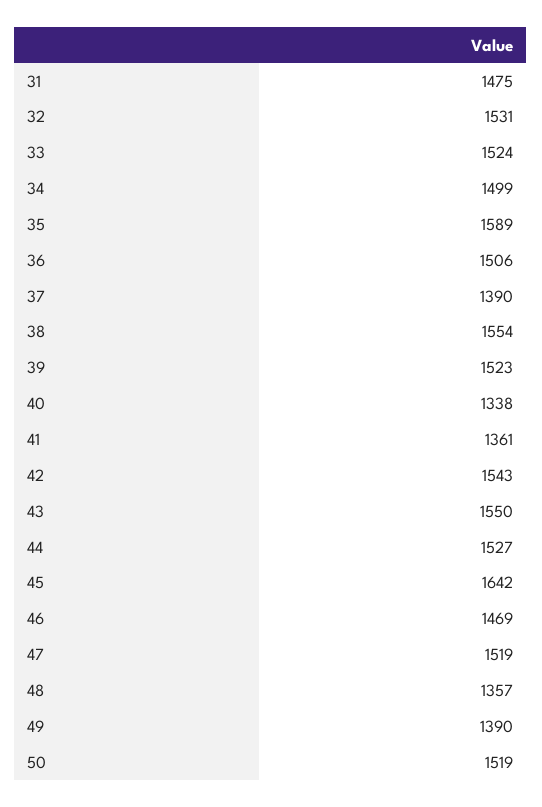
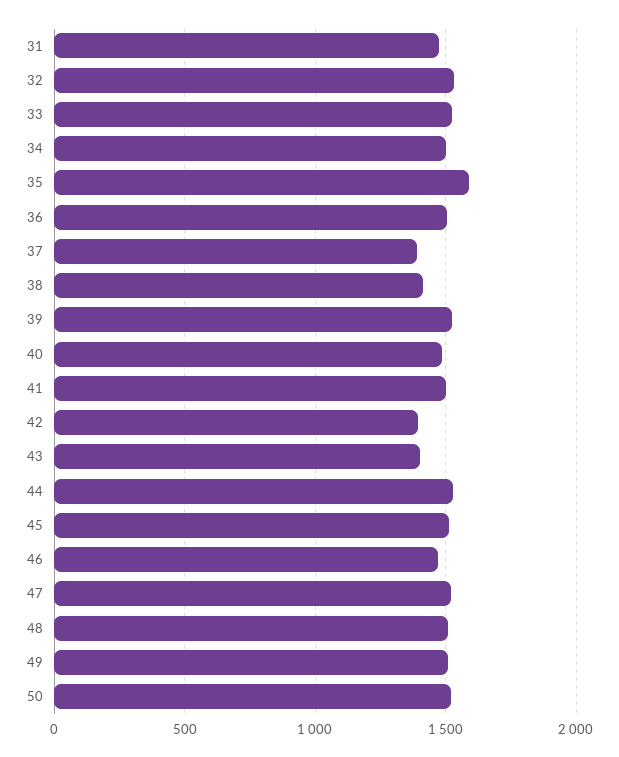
  {
    "31": 1475,
    "32": 1531,
    "33": 1524,
    "34": 1499,
    "35": 1589,
    "36": 1506,
    "37": 1390,
-   "38": 1554,
+   "38": 1400,
    "39": 1523,
-   "40": 1338,
+   "40": 1500,
-   "41": 1361,
+   "41": 1500,
-   "42": 1543,
+   "42": 1400,
-   "43": 1550,
+   "43": 1400,
    "44": 1527,
-   "45": 1642,
+   "45": 1500,
    "46": 1469,
    "47": 1519,
-   "48": 1357,
+   "48": 1500,
-   "49": 1390,
+   "49": 1500,
    "50": 1519
  }

